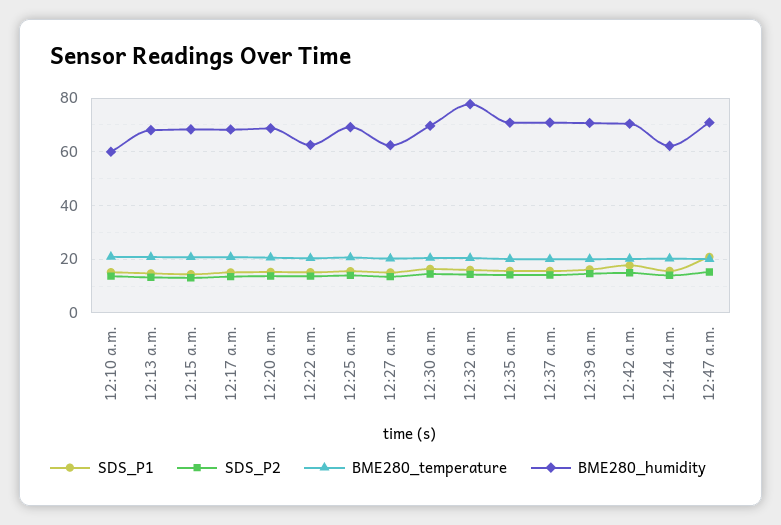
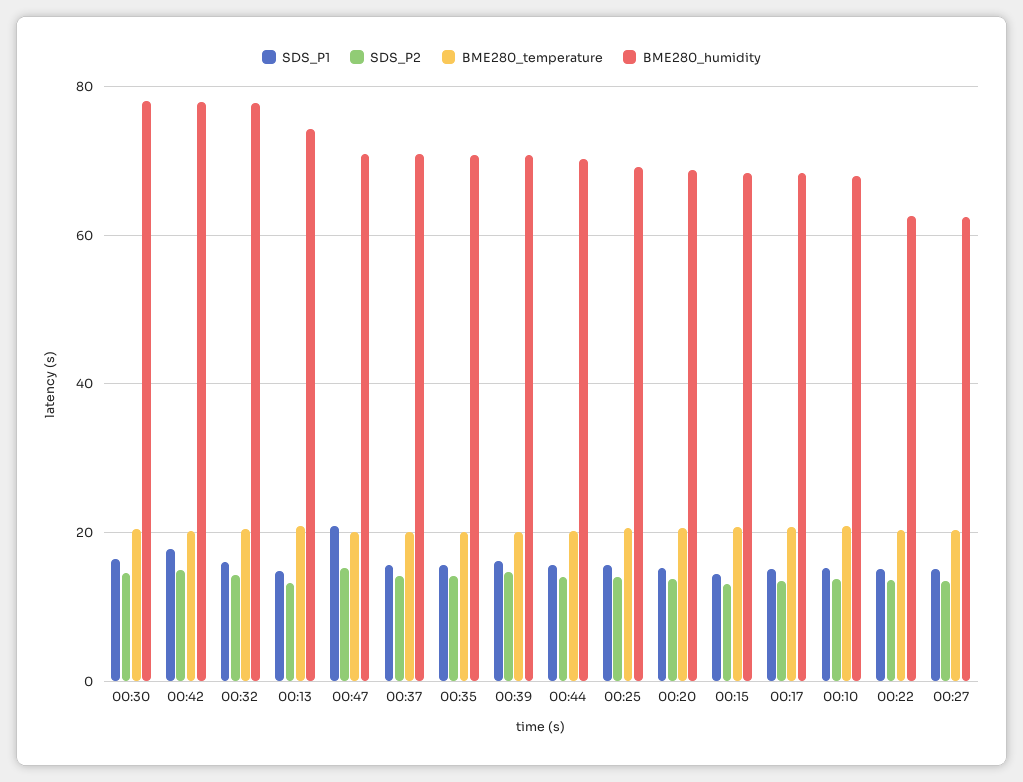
  {
    "SDS_P1": {
      "12:10 a.m.": 16,
      "12:13 a.m.": 14,
      "12:15 a.m.": 14,
      "12:17 a.m.": 16,
      "12:20 a.m.": 16,
      "12:22 a.m.": 16,
      "12:25 a.m.": 16,
      "12:27 a.m.": 16,
      "12:30 a.m.": 16,
      "12:32 a.m.": 16,
      "12:35 a.m.": 16,
      "12:37 a.m.": 16,
      "12:39 a.m.": 16,
      "12:42 a.m.": 18,
      "12:44 a.m.": 16,
      "12:47 a.m.": 20
    },
    "SDS_P2": {
      "12:10 a.m.": 14,
      "12:13 a.m.": 14,
      "12:15 a.m.": 14,
      "12:17 a.m.": 14,
      "12:20 a.m.": 14,
      "12:22 a.m.": 14,
      "12:25 a.m.": 14,
      "12:27 a.m.": 14,
      "12:30 a.m.": 14,
      "12:32 a.m.": 14,
      "12:35 a.m.": 14,
      "12:37 a.m.": 14,
      "12:39 a.m.": 14,
      "12:42 a.m.": 14,
      "12:44 a.m.": 14,
      "12:47 a.m.": 16
    },
    "BME280_temperature": {
      "12:10 a.m.": 20,
      "12:13 a.m.": 20,
      "12:15 a.m.": 20,
      "12:17 a.m.": 20,
      "12:20 a.m.": 20,
      "12:22 a.m.": 20,
      "12:25 a.m.": 20,
      "12:27 a.m.": 20,
      "12:30 a.m.": 20,
      "12:32 a.m.": 20,
      "12:35 a.m.": 20,
      "12:37 a.m.": 20,
      "12:39 a.m.": 20,
      "12:42 a.m.": 20,
      "12:44 a.m.": 20,
      "12:47 a.m.": 20
    },
    "BME280_humidity": {
-     "12:10 a.m.": 60,
+     "12:10 a.m.": 68,
-     "12:13 a.m.": 67.5,
+     "12:13 a.m.": 74,
      "12:15 a.m.": 68,
      "12:17 a.m.": 68,
      "12:20 a.m.": 68,
      "12:22 a.m.": 62,
      "12:25 a.m.": 70,
      "12:27 a.m.": 62,
-     "12:30 a.m.": 70,
+     "12:30 a.m.": 78,
      "12:32 a.m.": 78,
      "12:35 a.m.": 70,
      "12:37 a.m.": 70,
      "12:39 a.m.": 70,
-     "12:42 a.m.": 70,
+     "12:42 a.m.": 78,
-     "12:44 a.m.": 62.5,
+     "12:44 a.m.": 70,
      "12:47 a.m.": 70
    }
  }

